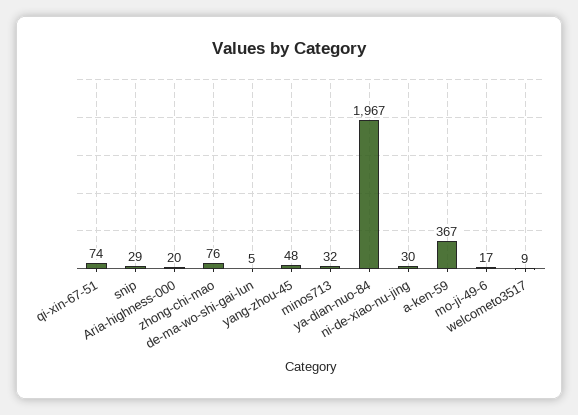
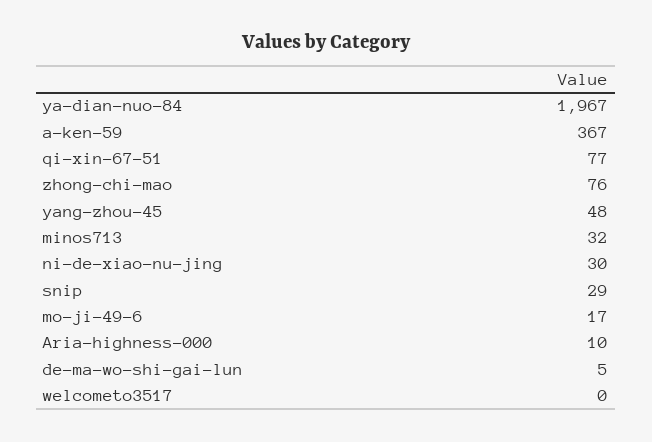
  {
-   "qi-xin-67-51": 74,
+   "qi-xin-67-51": 77,
    "snip": 29,
-   "Aria-highness-000": 20,
+   "Aria-highness-000": 10,
    "zhong-chi-mao": 76,
    "de-ma-wo-shi-gai-lun": 5,
    "yang-zhou-45": 48,
    "minos713": 32,
    "ya-dian-nuo-84": 1967,
    "ni-de-xiao-nu-jing": 30,
    "a-ken-59": 367,
    "mo-ji-49-6": 17,
-   "welcometo3517": 9
+   "welcometo3517": 0
  }

